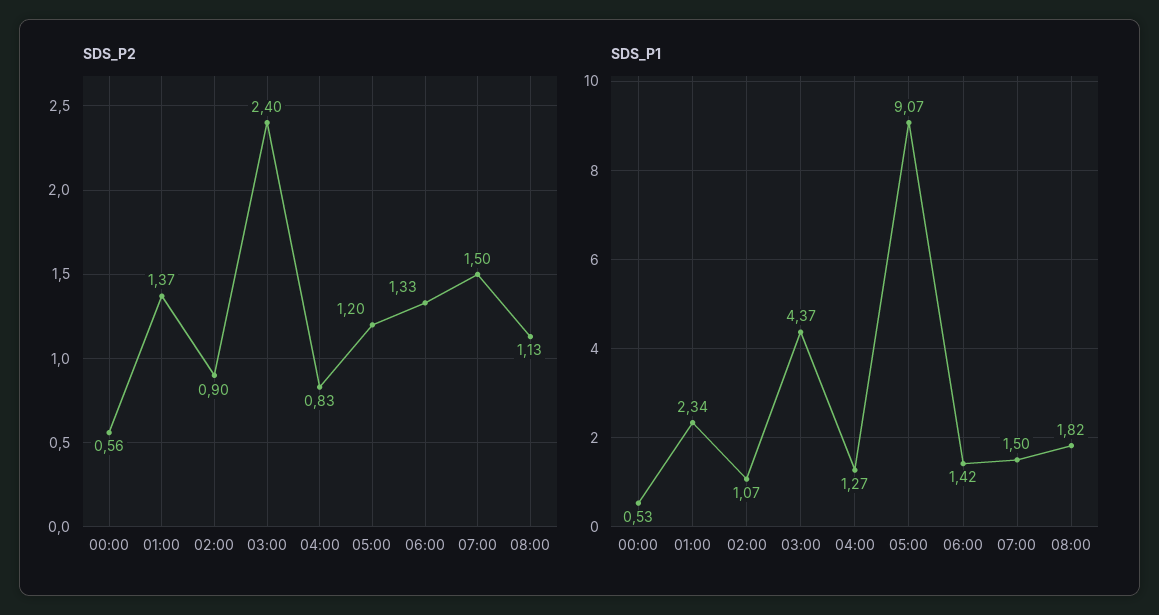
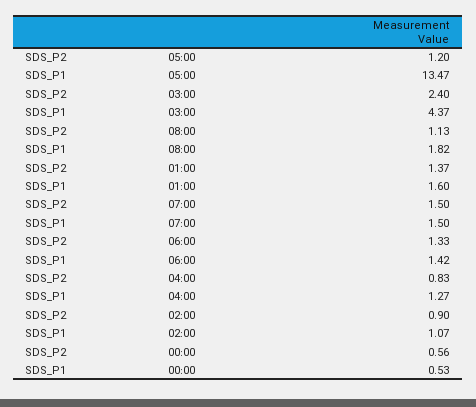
  {
    "SDS_P2": {
      "00:00": 0.56,
      "01:00": 1.37,
      "02:00": 0.9,
      "03:00": 2.4,
      "04:00": 0.83,
      "05:00": 1.2,
      "06:00": 1.33,
      "07:00": 1.5,
      "08:00": 1.13
    },
    "SDS_P1": {
      "00:00": 0.53,
-     "01:00": 2.34,
+     "01:00": 1.6,
      "02:00": 1.07,
      "03:00": 4.37,
      "04:00": 1.27,
-     "05:00": 9.07,
+     "05:00": 13.47,
      "06:00": 1.42,
      "07:00": 1.5,
      "08:00": 1.82
    }
  }

